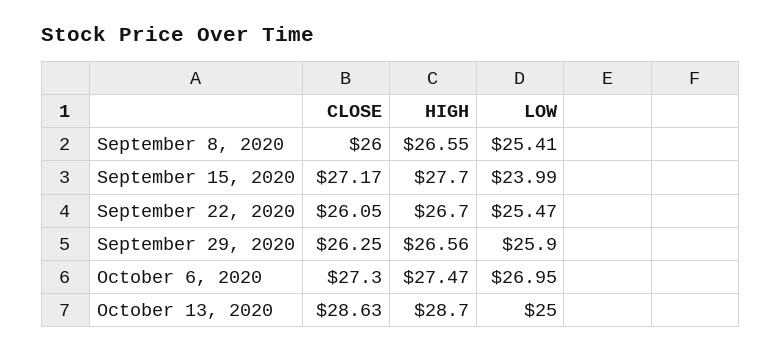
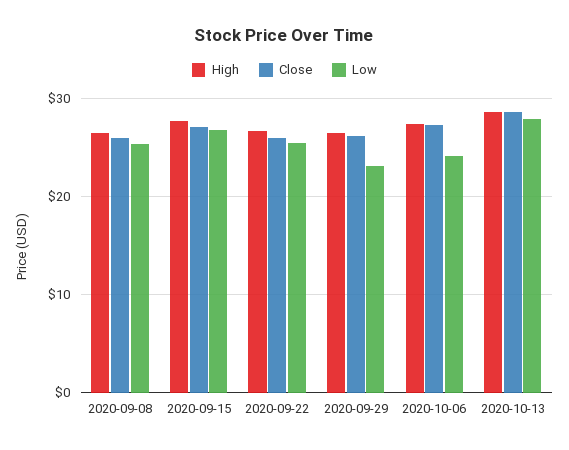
  {
    "CLOSE": {
      "September 8, 2020": 26,
      "September 15, 2020": 27.17,
      "September 22, 2020": 26.05,
      "September 29, 2020": 26.25,
      "October 6, 2020": 27.3,
      "October 13, 2020": 28.63
    },
    "HIGH": {
      "September 8, 2020": 26.55,
      "September 15, 2020": 27.7,
      "September 22, 2020": 26.7,
      "September 29, 2020": 26.56,
      "October 6, 2020": 27.47,
      "October 13, 2020": 28.7
    },
    "LOW": {
      "September 8, 2020": 25.41,
-     "September 15, 2020": 23.99,
+     "September 15, 2020": 27,
      "September 22, 2020": 25.47,
-     "September 29, 2020": 25.9,
+     "September 29, 2020": 23,
-     "October 6, 2020": 26.95,
+     "October 6, 2020": 24,
-     "October 13, 2020": 25
+     "October 13, 2020": 28
    }
  }

